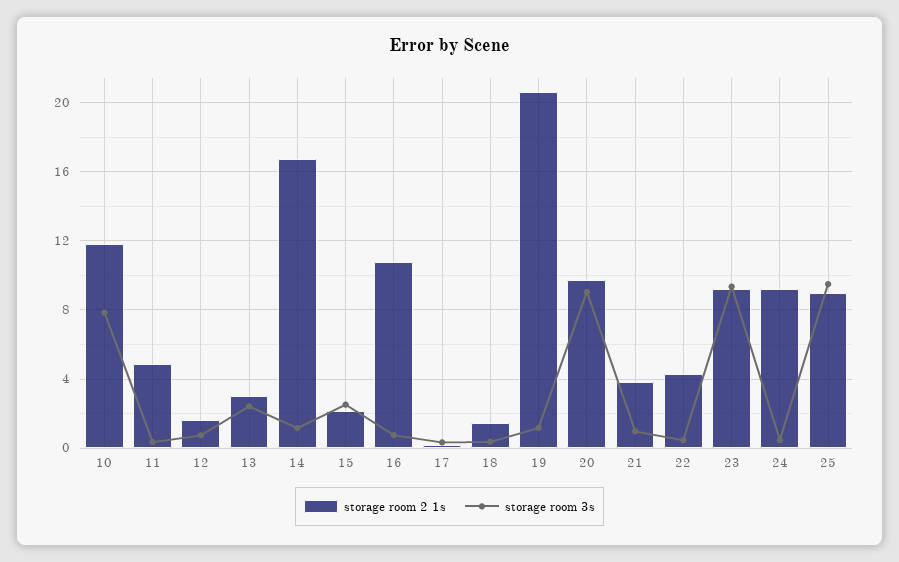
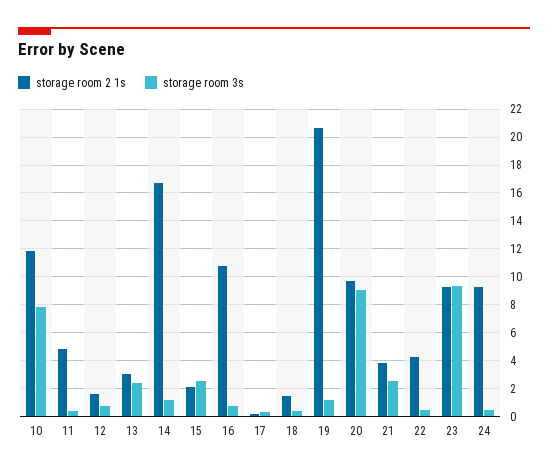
  {
    "storage room 2 1s": {
      "10": 12,
      "11": 5,
      "12": 1.5,
      "13": 3,
      "14": 16.5,
      "15": 2,
      "16": 11,
      "17": 0,
      "18": 1.5,
      "19": 20.5,
      "20": 9.5,
      "21": 4,
      "22": 4.5,
      "23": 9,
-     "24": 9,
+     "24": 9
-     "25": 9
    },
    "storage room 3s": {
      "10": 8,
      "11": 0.5,
      "12": 0.5,
      "13": 2.5,
      "14": 1,
      "15": 2.5,
      "16": 1,
      "17": 0.5,
      "18": 0.5,
      "19": 1,
      "20": 9,
-     "21": 1,
+     "21": 2.5,
      "22": 0.5,
      "23": 9.5,
-     "24": 0.5,
+     "24": 0.5
-     "25": 9.5
    }
  }

